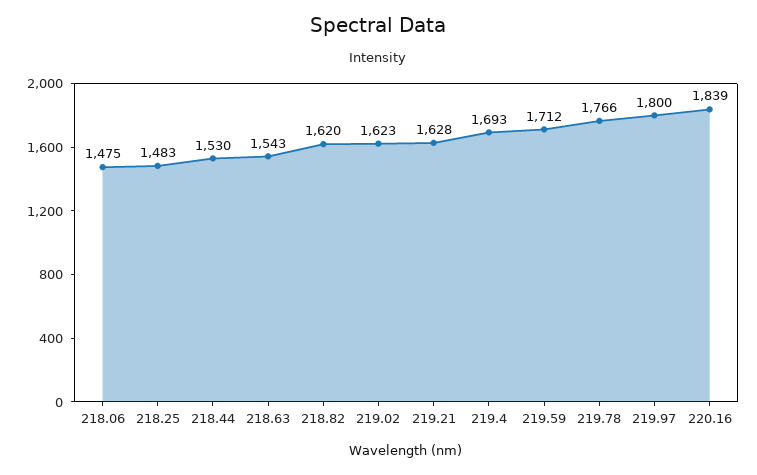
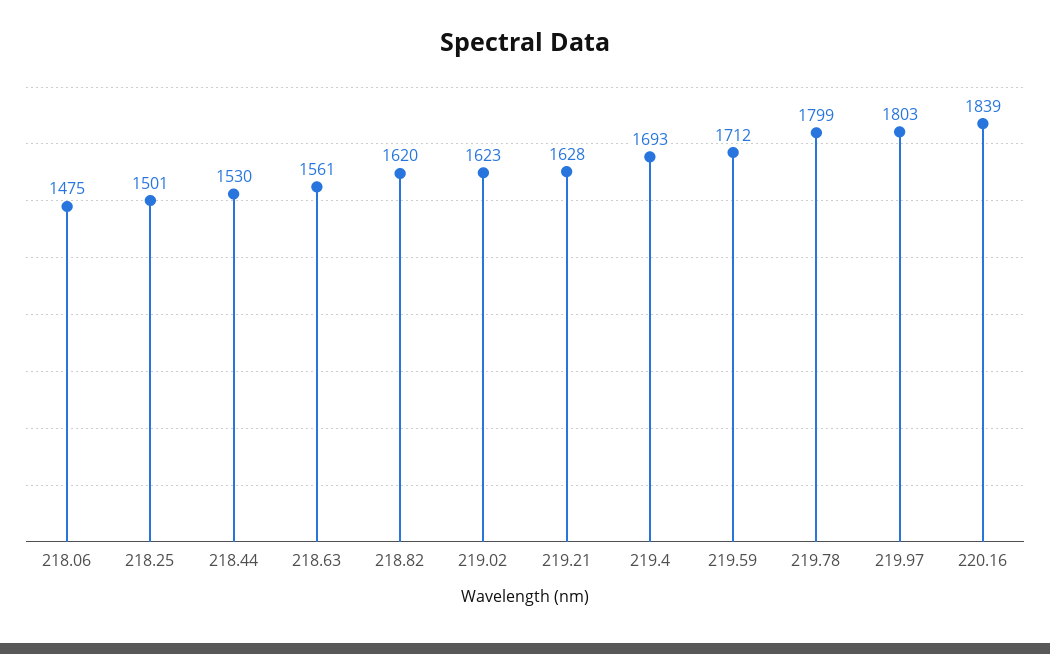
  {
    "218.06": 1475,
-   "218.25": 1483,
+   "218.25": 1501,
    "218.44": 1530,
-   "218.63": 1543,
+   "218.63": 1561,
    "218.82": 1620,
    "219.02": 1623,
    "219.21": 1628,
    "219.4": 1693,
    "219.59": 1712,
-   "219.78": 1766,
+   "219.78": 1799,
-   "219.97": 1800,
+   "219.97": 1803,
    "220.16": 1839
  }

